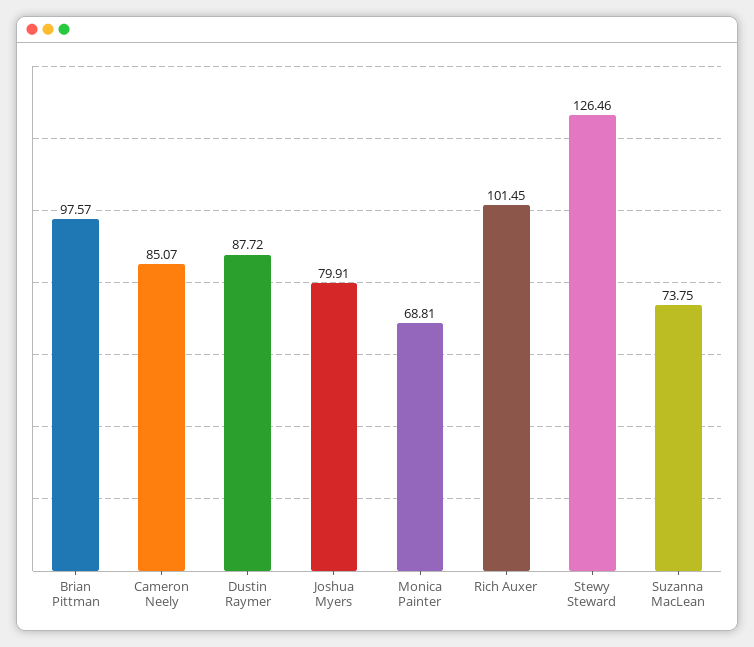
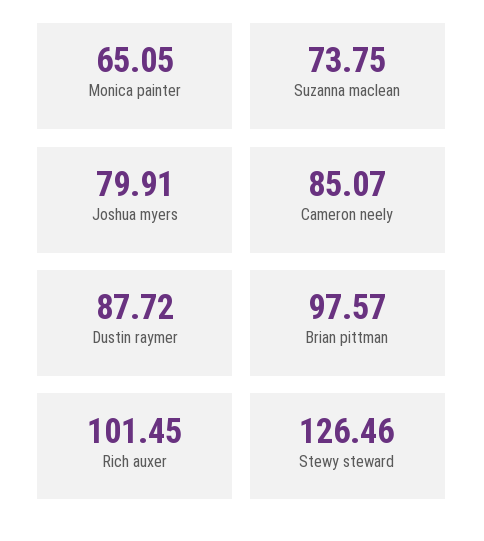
  {
    "Brian Pittman": 97.57,
    "Cameron Neely": 85.07,
    "Dustin Raymer": 87.72,
    "Joshua Myers": 79.91,
-   "Monica Painter": 68.81,
+   "Monica Painter": 65.05,
    "Rich Auxer": 101.45,
    "Stewy Steward": 126.46,
    "Suzanna MacLean": 73.75
  }

